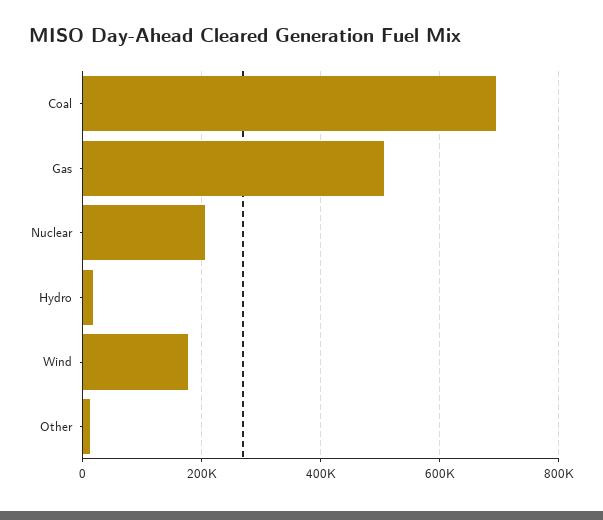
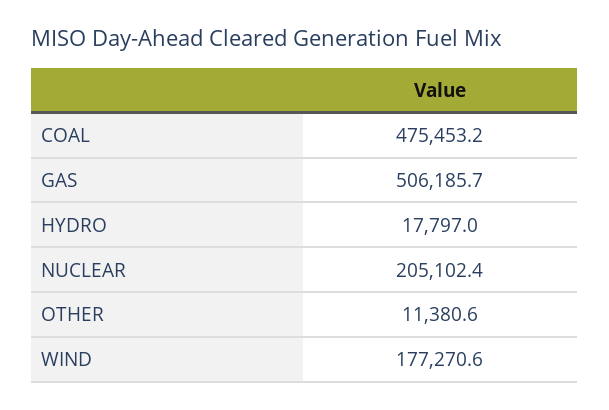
  {
-   "Coal": 700000,
+   "Coal": 475453.2,
    "Gas": 506185.7,
    "Nuclear": 205102.4,
    "Hydro": 17797,
    "Wind": 177270.6,
    "Other": 11380.6
  }

